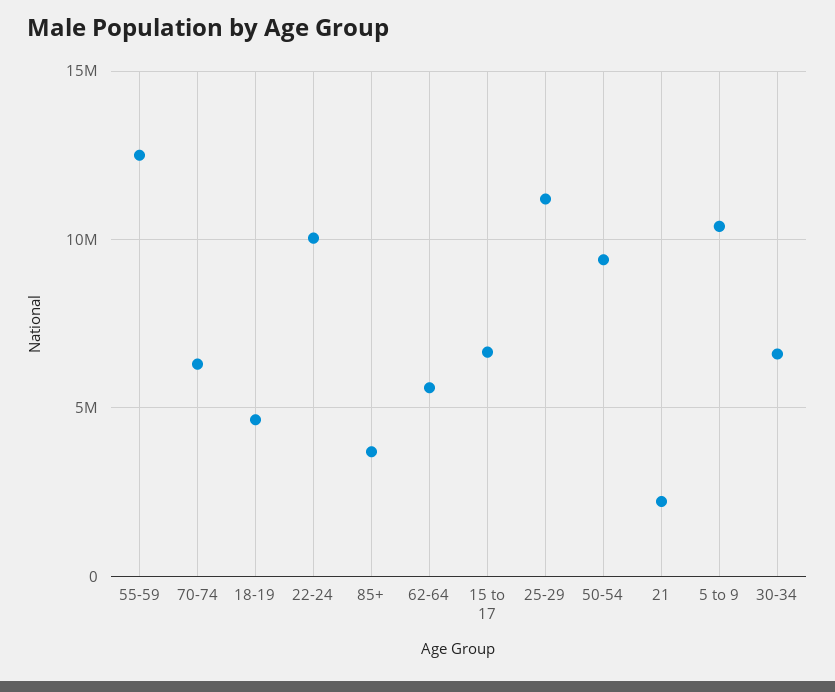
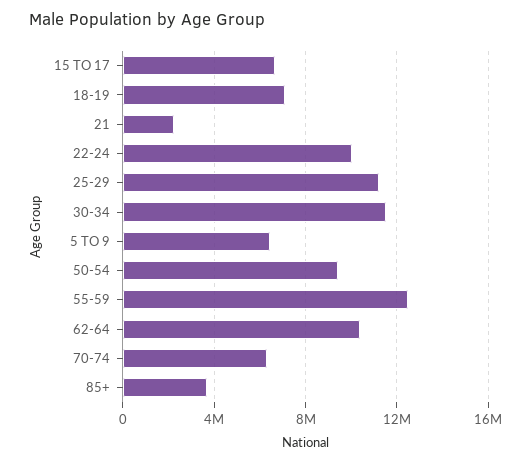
  {
    "55-59": 12500000,
    "70-74": 6500000,
-   "18-19": 4500000,
+   "18-19": 7000000,
    "22-24": 10000000,
    "85+": 3500000,
-   "62-64": 5500000,
+   "62-64": 10500000,
    "15 to 17": 6500000,
    "25-29": 11000000,
    "50-54": 9500000,
    "21": 2000000,
-   "5 to 9": 10500000,
+   "5 to 9": 6500000,
-   "30-34": 6500000
+   "30-34": 11500000
  }

